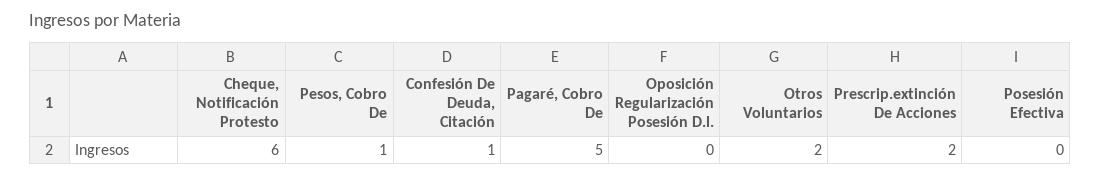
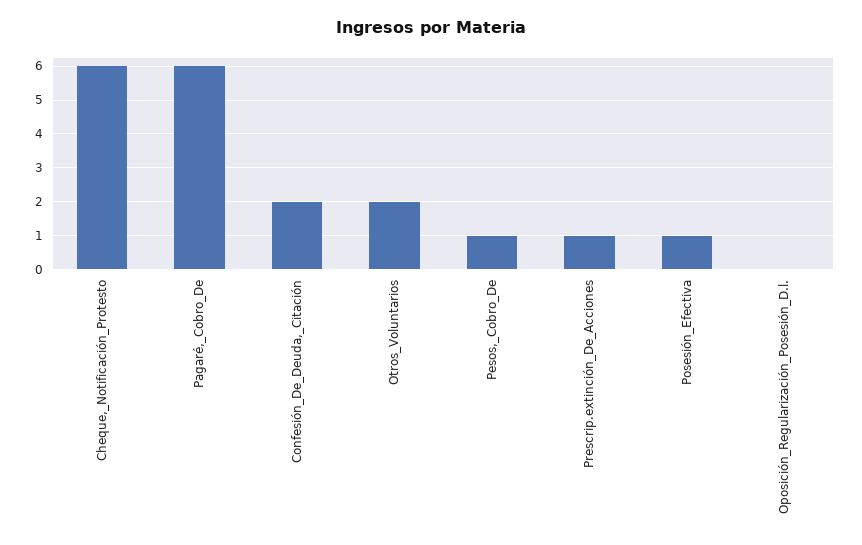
  {
    "Cheque, Notificación Protesto": 6,
    "Pesos, Cobro De": 1,
-   "Confesión De Deuda, Citación": 1,
+   "Confesión De Deuda, Citación": 2,
-   "Pagaré, Cobro De": 5,
+   "Pagaré, Cobro De": 6,
    "Oposición Regularización Posesión D.l.": 0,
    "Otros Voluntarios": 2,
-   "Prescrip.extinción De Acciones": 2,
+   "Prescrip.extinción De Acciones": 1,
-   "Posesión Efectiva": 0
+   "Posesión Efectiva": 1
  }

